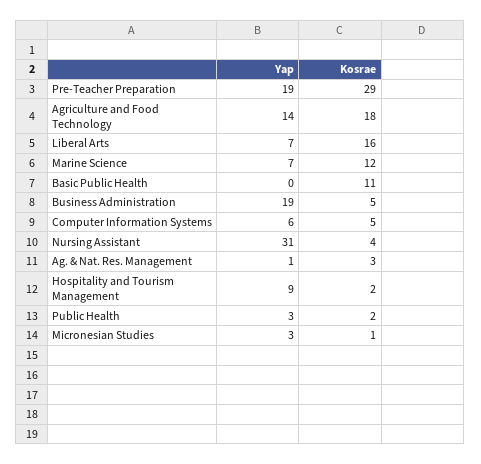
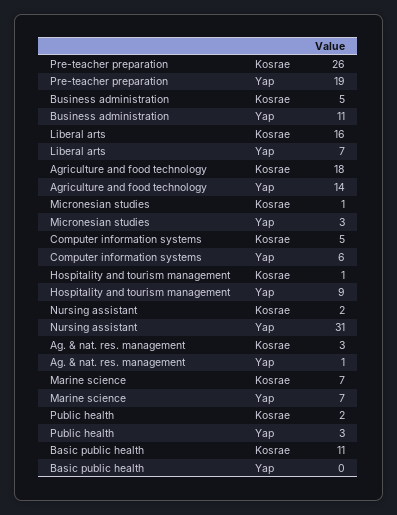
  {
    "Yap": {
      "Pre-Teacher Preparation": 19,
      "Agriculture and Food Technology": 14,
      "Liberal Arts": 7,
      "Marine Science": 7,
      "Basic Public Health": 0,
-     "Business Administration": 19,
+     "Business Administration": 11,
      "Computer Information Systems": 6,
      "Nursing Assistant": 31,
      "Ag. & Nat. Res. Management": 1,
      "Hospitality and Tourism Management": 9,
      "Public Health": 3,
      "Micronesian Studies": 3
    },
    "Kosrae": {
-     "Pre-Teacher Preparation": 29,
+     "Pre-Teacher Preparation": 26,
      "Agriculture and Food Technology": 18,
      "Liberal Arts": 16,
-     "Marine Science": 12,
+     "Marine Science": 7,
      "Basic Public Health": 11,
      "Business Administration": 5,
      "Computer Information Systems": 5,
-     "Nursing Assistant": 4,
+     "Nursing Assistant": 2,
      "Ag. & Nat. Res. Management": 3,
-     "Hospitality and Tourism Management": 2,
+     "Hospitality and Tourism Management": 1,
      "Public Health": 2,
      "Micronesian Studies": 1
    }
  }

